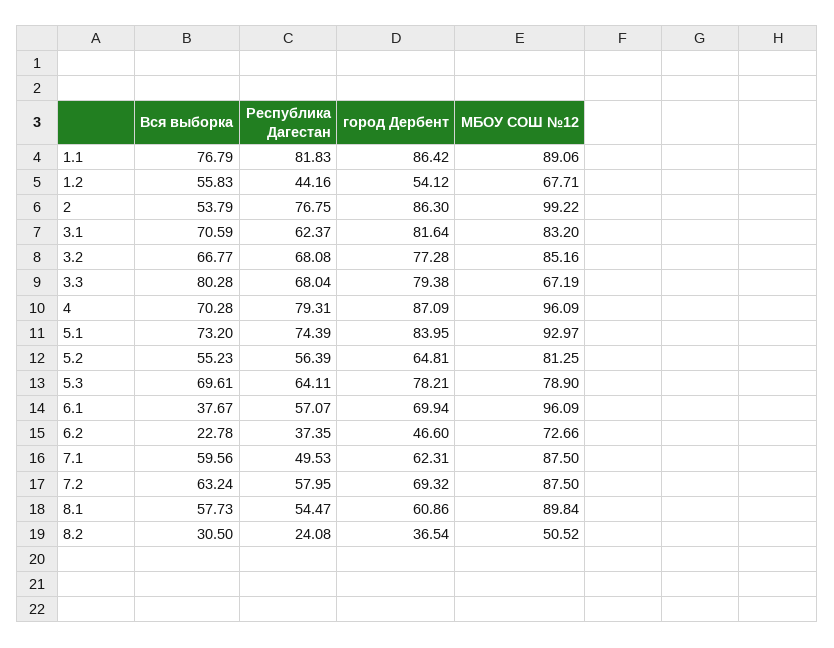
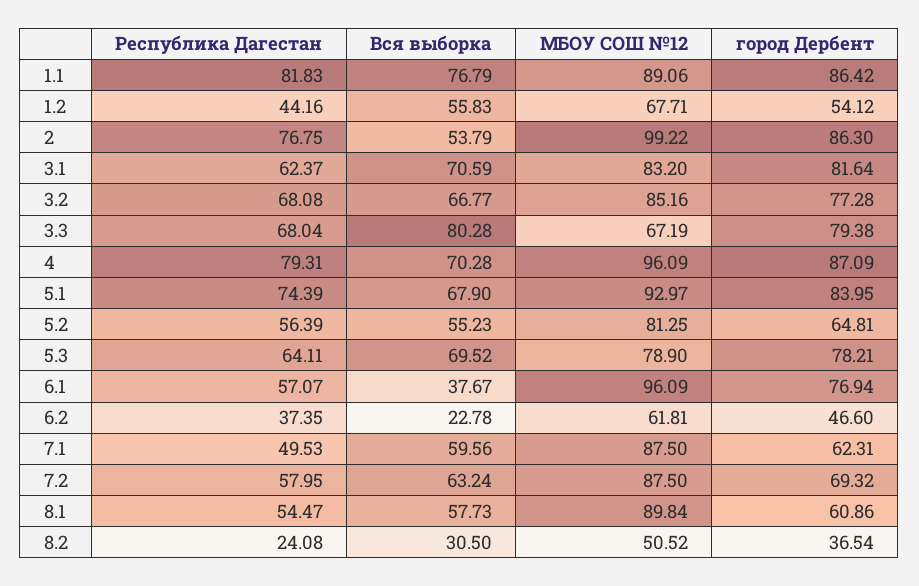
  {
    "Вся выборка": {
      "1.1": 76.79,
      "1.2": 55.83,
      "2": 53.79,
      "3.1": 70.59,
      "3.2": 66.77,
      "3.3": 80.28,
      "4": 70.28,
-     "5.1": 73.2,
+     "5.1": 67.9,
      "5.2": 55.23,
-     "5.3": 69.61,
+     "5.3": 69.52,
      "6.1": 37.67,
      "6.2": 22.78,
      "7.1": 59.56,
      "7.2": 63.24,
      "8.1": 57.73,
      "8.2": 30.5
    },
    "Республика Дагестан": {
      "1.1": 81.83,
      "1.2": 44.16,
      "2": 76.75,
      "3.1": 62.37,
      "3.2": 68.08,
      "3.3": 68.04,
      "4": 79.31,
      "5.1": 74.39,
      "5.2": 56.39,
      "5.3": 64.11,
      "6.1": 57.07,
      "6.2": 37.35,
      "7.1": 49.53,
      "7.2": 57.95,
      "8.1": 54.47,
      "8.2": 24.08
    },
    "город Дербент": {
      "1.1": 86.42,
      "1.2": 54.12,
      "2": 86.3,
      "3.1": 81.64,
      "3.2": 77.28,
      "3.3": 79.38,
      "4": 87.09,
      "5.1": 83.95,
      "5.2": 64.81,
      "5.3": 78.21,
-     "6.1": 69.94,
+     "6.1": 76.94,
      "6.2": 46.6,
      "7.1": 62.31,
      "7.2": 69.32,
      "8.1": 60.86,
      "8.2": 36.54
    },
    "МБОУ СОШ №12": {
      "1.1": 89.06,
      "1.2": 67.71,
      "2": 99.22,
      "3.1": 83.2,
      "3.2": 85.16,
      "3.3": 67.19,
      "4": 96.09,
      "5.1": 92.97,
      "5.2": 81.25,
      "5.3": 78.9,
      "6.1": 96.09,
-     "6.2": 72.66,
+     "6.2": 61.81,
      "7.1": 87.5,
      "7.2": 87.5,
      "8.1": 89.84,
      "8.2": 50.52
    }
  }

